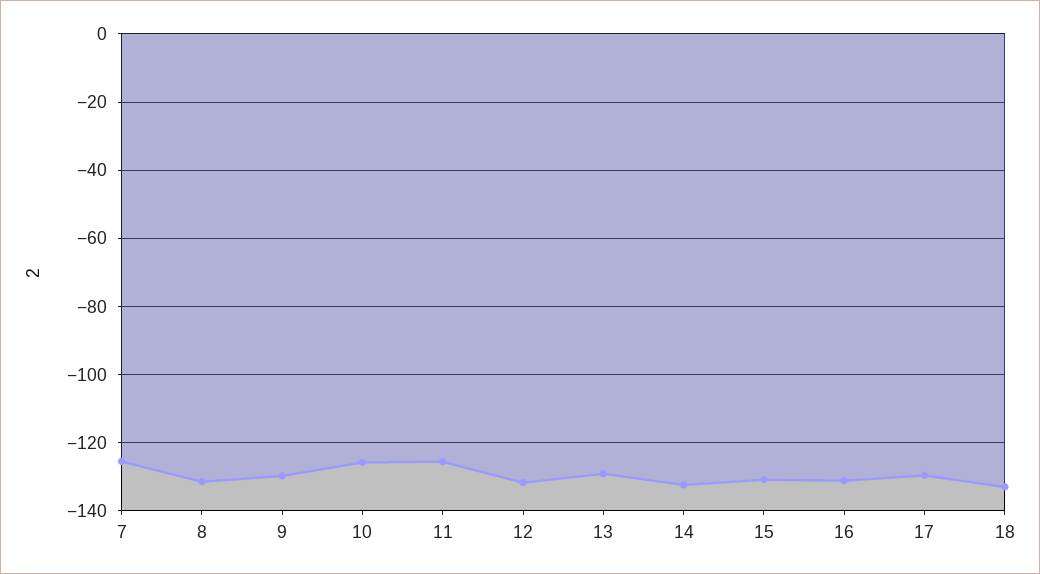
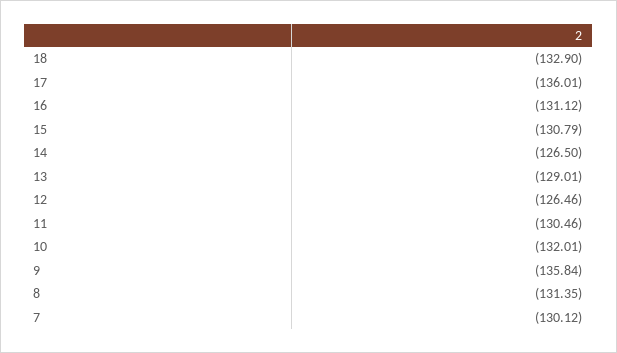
  {
-   "7": -126,
+   "7": -130.12,
    "8": -131.35,
-   "9": -130,
+   "9": -135.84,
-   "10": -126,
+   "10": -132.01,
-   "11": -126,
+   "11": -130.46,
-   "12": -132,
+   "12": -126.46,
    "13": -129.01,
-   "14": -132,
+   "14": -126.5,
    "15": -130.79,
    "16": -131.12,
-   "17": -130,
+   "17": -136.01,
    "18": -132.9
  }

